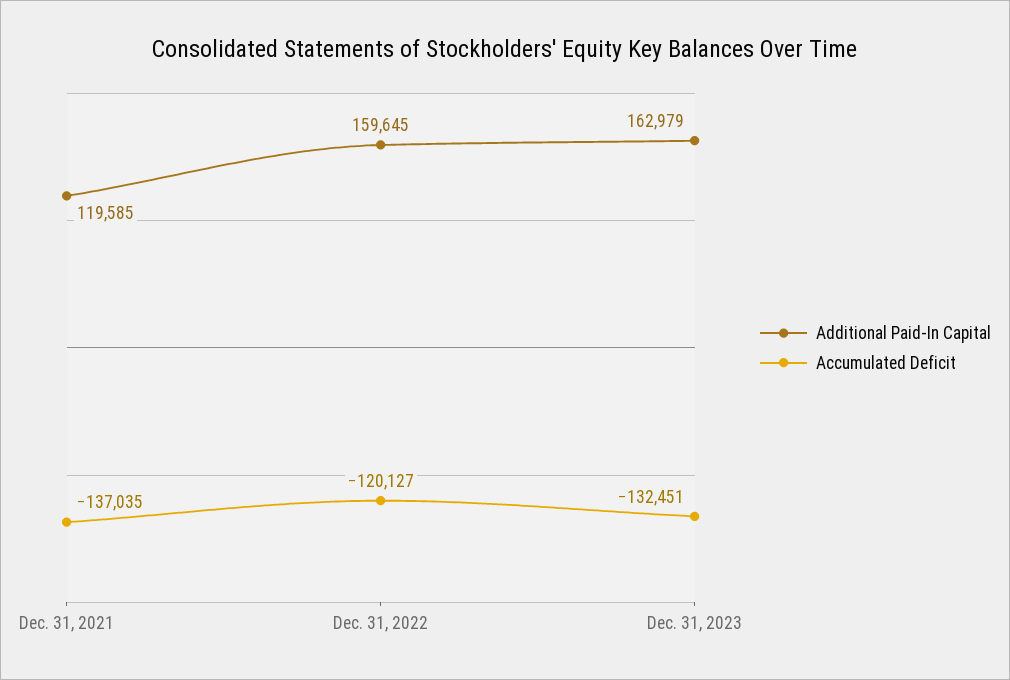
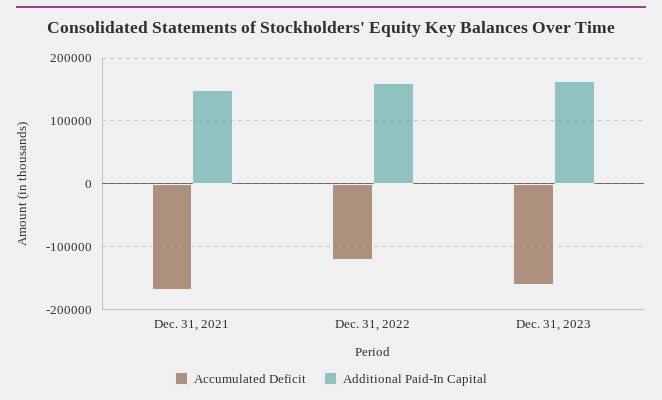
  {
    "Additional Paid-In Capital": {
-     "Dec. 31, 2021": 119585,
+     "Dec. 31, 2021": 150000,
      "Dec. 31, 2022": 159645,
      "Dec. 31, 2023": 162979
    },
    "Accumulated Deficit": {
-     "Dec. 31, 2021": -137035,
+     "Dec. 31, 2021": -170000,
      "Dec. 31, 2022": -120127,
-     "Dec. 31, 2023": -132451
+     "Dec. 31, 2023": -160000
    }
  }

